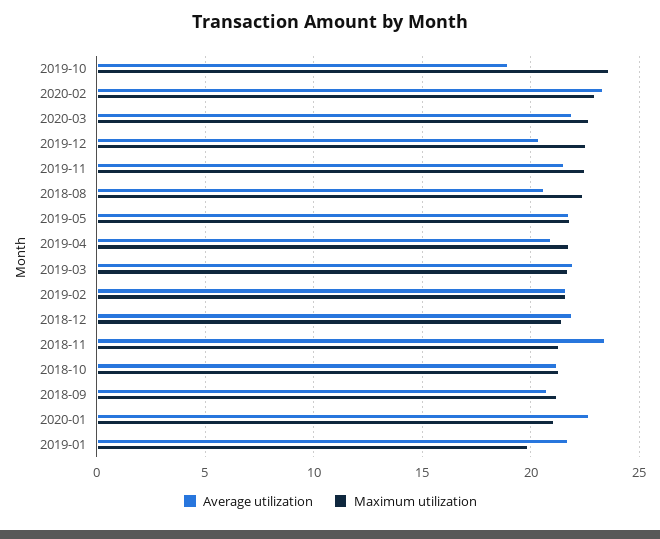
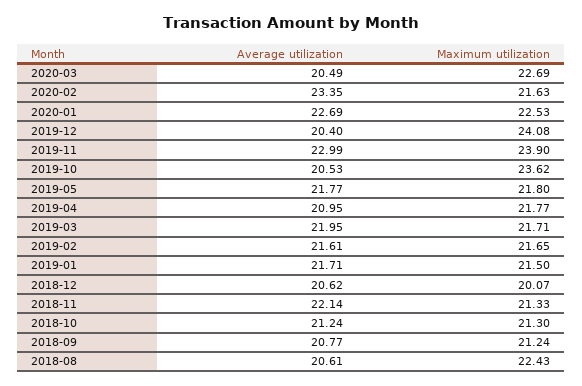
  {
    "Average utilization": {
-     "2019-10": 19,
+     "2019-10": 20.53,
      "2020-02": 23.35,
-     "2020-03": 22,
+     "2020-03": 20.49,
      "2019-12": 20.4,
-     "2019-11": 21.5,
+     "2019-11": 22.99,
      "2018-08": 20.61,
      "2019-05": 21.77,
      "2019-04": 20.95,
      "2019-03": 21.95,
      "2019-02": 21.61,
-     "2018-12": 22,
+     "2018-12": 20.62,
-     "2018-11": 23.5,
+     "2018-11": 22.14,
      "2018-10": 21.24,
      "2018-09": 20.77,
      "2020-01": 22.69,
      "2019-01": 21.71
    },
    "Maximum utilization": {
      "2019-10": 23.62,
-     "2020-02": 23,
+     "2020-02": 21.63,
      "2020-03": 22.69,
-     "2019-12": 22.5,
+     "2019-12": 24.08,
-     "2019-11": 22.5,
+     "2019-11": 23.9,
      "2018-08": 22.43,
      "2019-05": 21.8,
      "2019-04": 21.77,
      "2019-03": 21.71,
      "2019-02": 21.65,
-     "2018-12": 21.5,
+     "2018-12": 20.07,
      "2018-11": 21.33,
      "2018-10": 21.3,
      "2018-09": 21.24,
-     "2020-01": 21,
+     "2020-01": 22.53,
-     "2019-01": 20
+     "2019-01": 21.5
    }
  }

